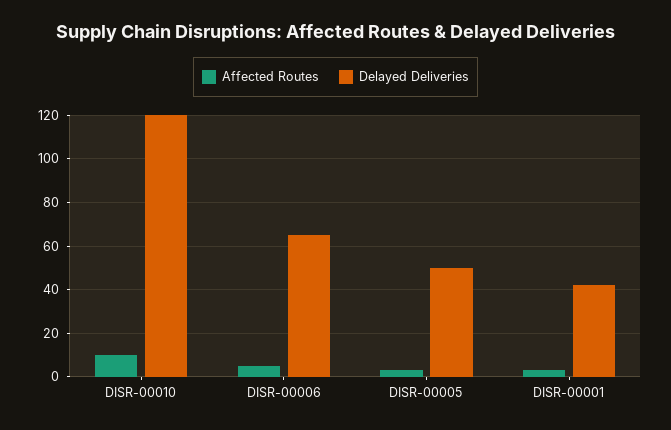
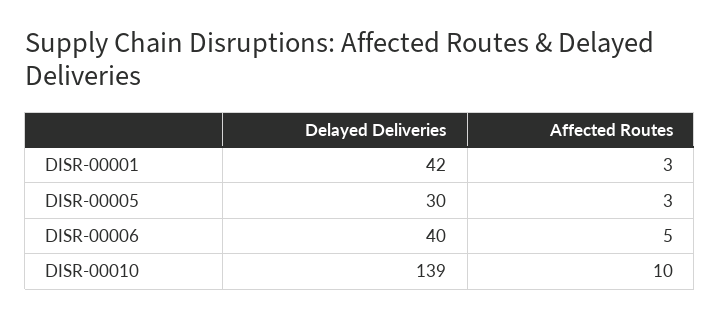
  {
    "Affected Routes": {
      "DISR-00010": 10,
      "DISR-00006": 5,
      "DISR-00005": 3,
      "DISR-00001": 3
    },
    "Delayed Deliveries": {
-     "DISR-00010": 120,
+     "DISR-00010": 139,
-     "DISR-00006": 65,
+     "DISR-00006": 40,
-     "DISR-00005": 50,
+     "DISR-00005": 30,
      "DISR-00001": 42
    }
  }

